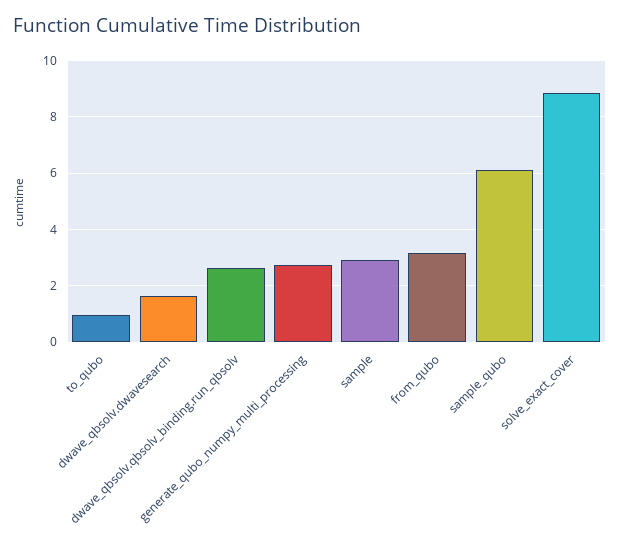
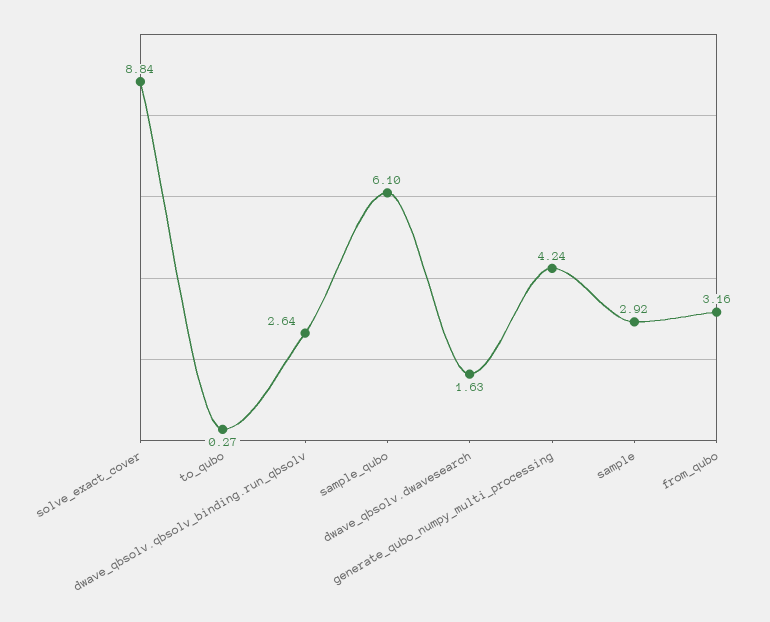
  {
-   "to_qubo": 1,
+   "to_qubo": 0.27,
    "dwave_qbsolv.dwavesearch": 1.63,
    "dwave_qbsolv.qbsolv_binding.run_qbsolv": 2.64,
-   "generate_qubo_numpy_multi_processing": 2.75,
+   "generate_qubo_numpy_multi_processing": 4.24,
    "sample": 2.92,
    "from_qubo": 3.16,
    "sample_qubo": 6.1,
    "solve_exact_cover": 8.84
  }

